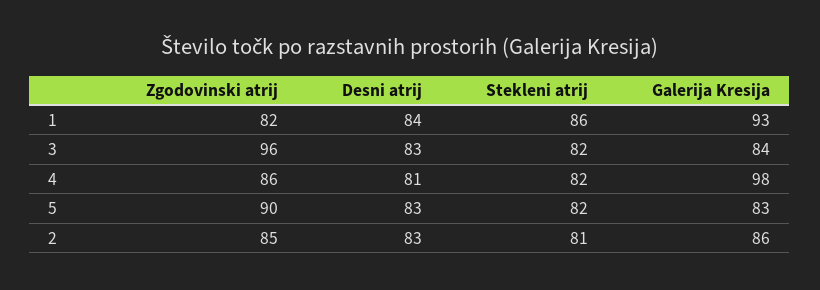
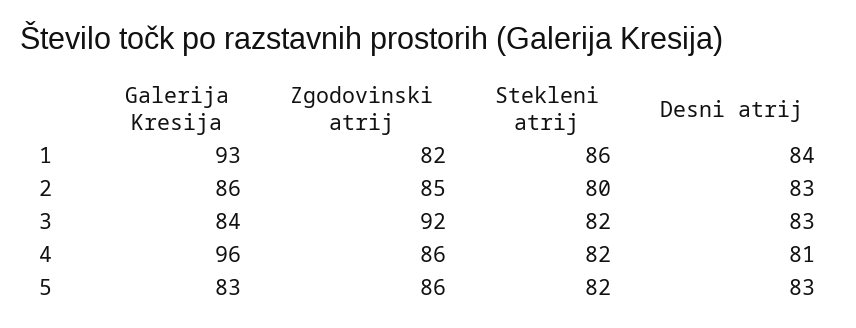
  {
    "Zgodovinski atrij": {
      "1": 82,
-     "3": 96,
+     "3": 92,
      "4": 86,
-     "5": 90,
+     "5": 86,
      "2": 85
    },
    "Desni atrij": {
      "1": 84,
      "3": 83,
      "4": 81,
      "5": 83,
      "2": 83
    },
    "Stekleni atrij": {
      "1": 86,
      "3": 82,
      "4": 82,
      "5": 82,
-     "2": 81
+     "2": 80
    },
    "Galerija Kresija": {
      "1": 93,
      "3": 84,
-     "4": 98,
+     "4": 96,
      "5": 83,
      "2": 86
    }
  }

